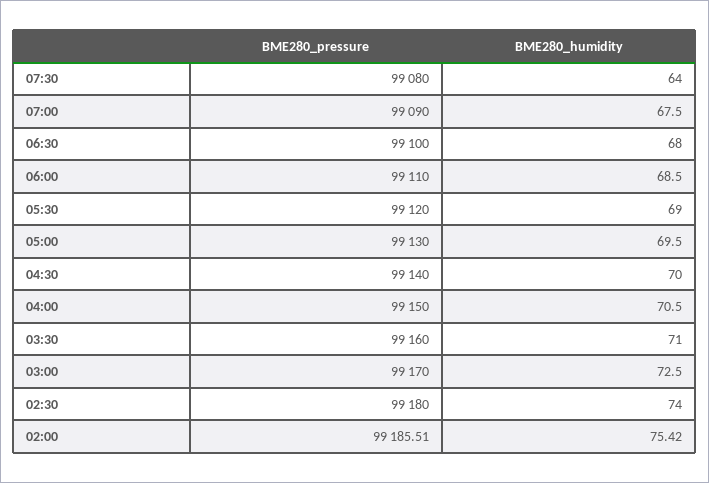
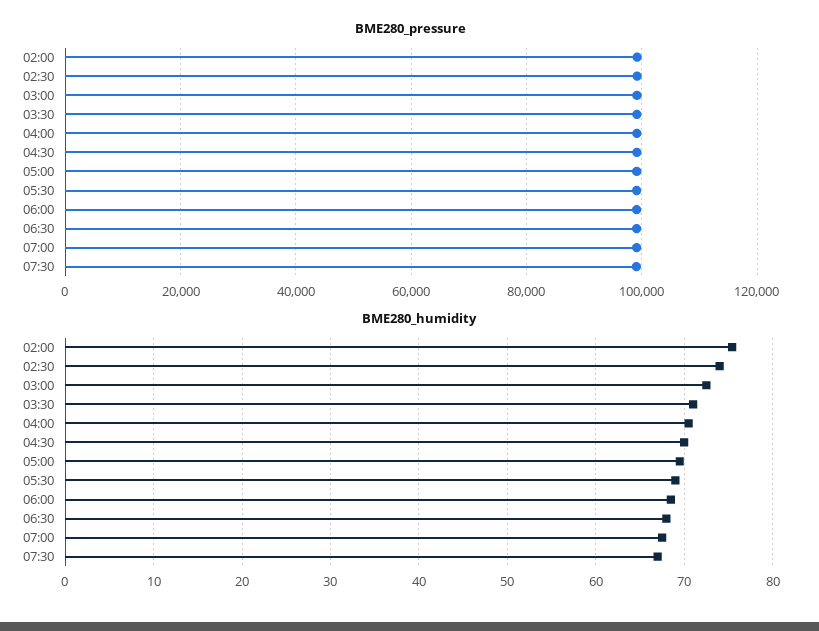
  {
    "BME280_pressure": {
      "07:30": 99080,
      "07:00": 99090,
      "06:30": 99100,
      "06:00": 99110,
      "05:30": 99120,
      "05:00": 99130,
      "04:30": 99140,
      "04:00": 99150,
      "03:30": 99160,
      "03:00": 99170,
      "02:30": 99180,
      "02:00": 99185.51
    },
    "BME280_humidity": {
-     "07:30": 64,
+     "07:30": 67,
      "07:00": 67.5,
      "06:30": 68,
      "06:00": 68.5,
      "05:30": 69,
      "05:00": 69.5,
      "04:30": 70,
      "04:00": 70.5,
      "03:30": 71,
      "03:00": 72.5,
      "02:30": 74,
      "02:00": 75.42
    }
  }

